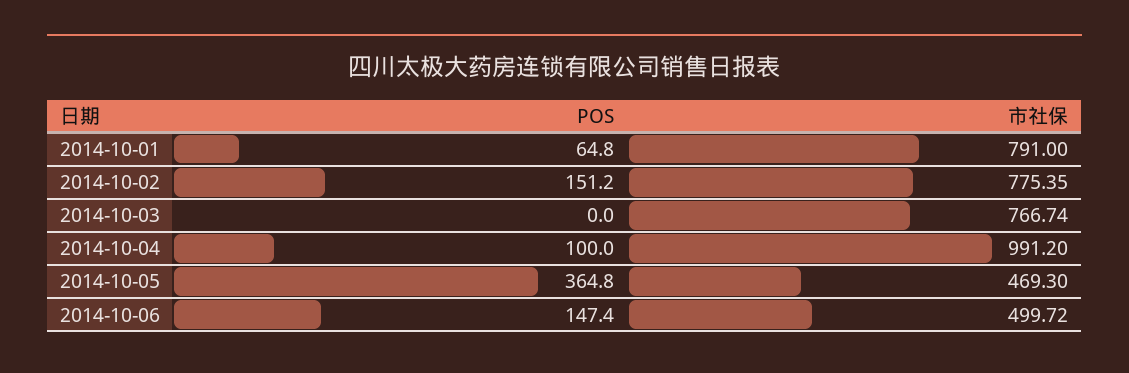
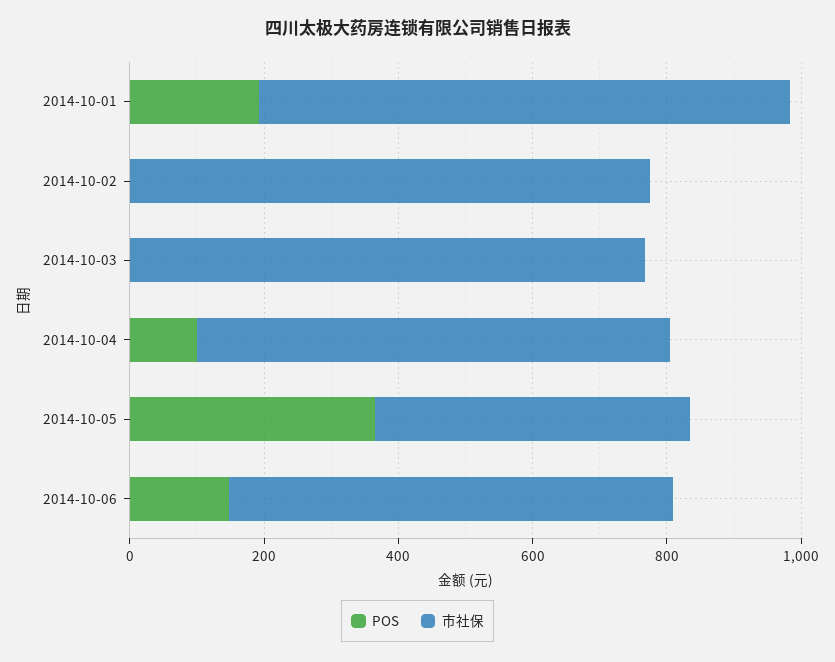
  {
    "POS": {
-     "2014-10-01": 64.8,
+     "2014-10-01": 200,
-     "2014-10-02": 151.2,
+     "2014-10-02": 0,
      "2014-10-03": 0,
      "2014-10-04": 100,
      "2014-10-05": 364.8,
      "2014-10-06": 147.4
    },
    "市社保": {
      "2014-10-01": 791,
      "2014-10-02": 775.35,
      "2014-10-03": 766.74,
-     "2014-10-04": 991.2,
+     "2014-10-04": 700,
      "2014-10-05": 469.3,
-     "2014-10-06": 499.72
+     "2014-10-06": 650
    }
  }

